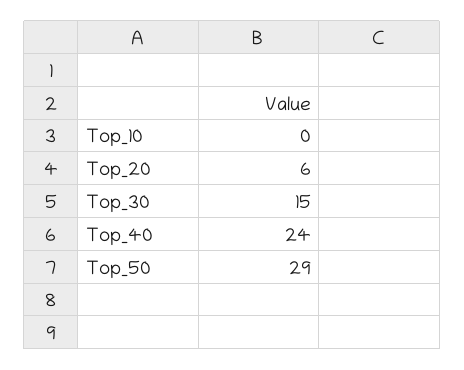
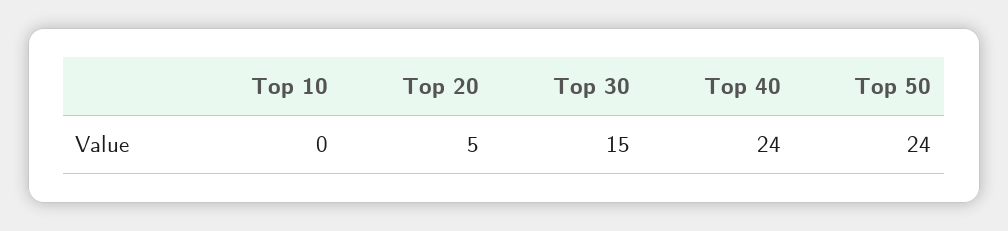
  {
    "Top_10": 0,
-   "Top_20": 6,
+   "Top_20": 5,
    "Top_30": 15,
    "Top_40": 24,
-   "Top_50": 29
+   "Top_50": 24
  }

